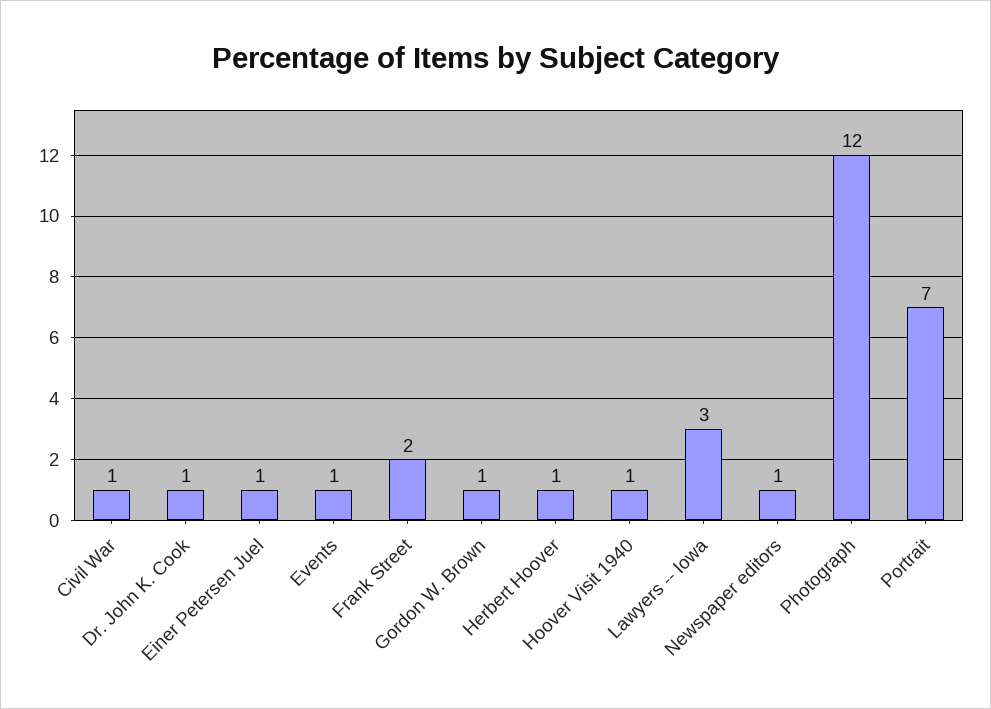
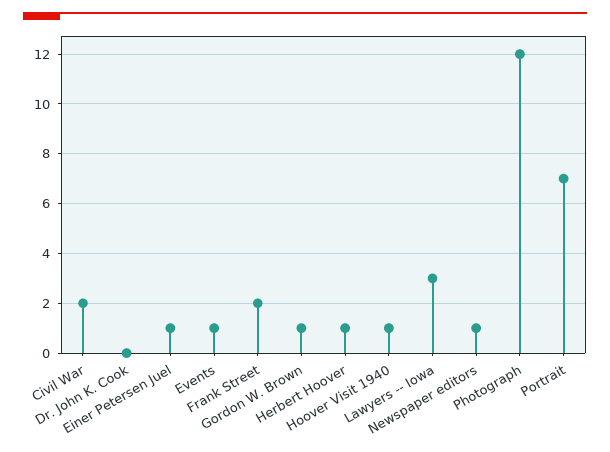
  {
-   "Civil War": 1,
+   "Civil War": 2,
-   "Dr. John K. Cook": 1,
+   "Dr. John K. Cook": 0,
    "Einer Petersen Juel": 1,
    "Events": 1,
    "Frank Street": 2,
    "Gordon W. Brown": 1,
    "Herbert Hoover": 1,
    "Hoover Visit 1940": 1,
    "Lawyers -- Iowa": 3,
    "Newspaper editors": 1,
    "Photograph": 12,
    "Portrait": 7
  }

